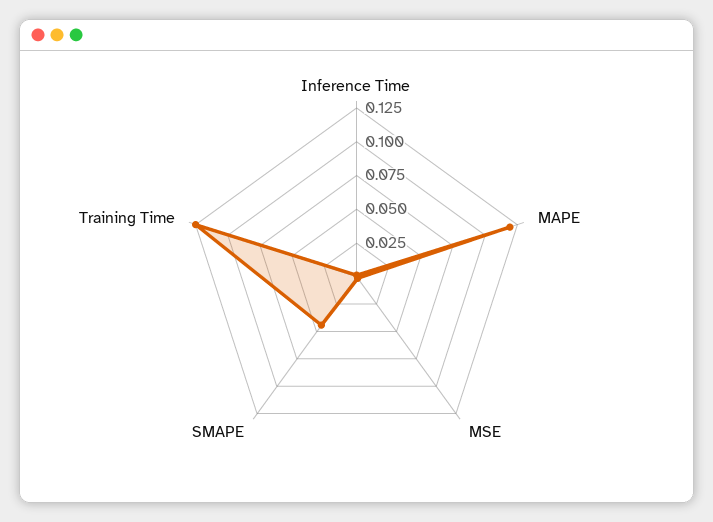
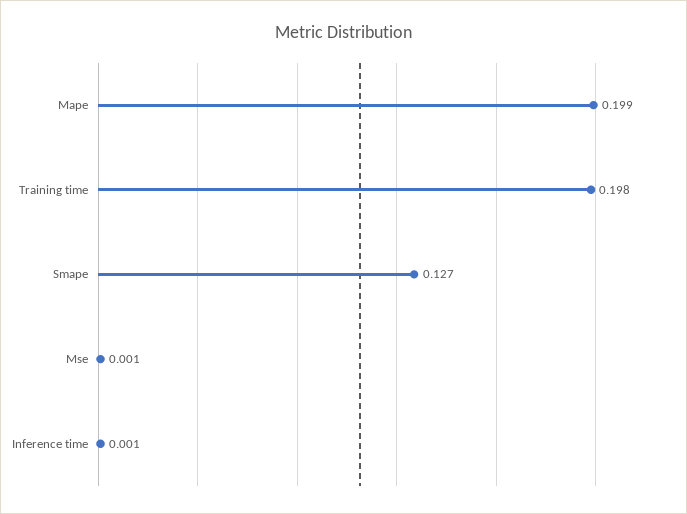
  {
    "Inference Time": 0.001,
-   "MAPE": 0.125,
+   "MAPE": 0.199,
    "MSE": 0.001,
-   "SMAPE": 0.05,
+   "SMAPE": 0.127,
-   "Training Time": 0.125
+   "Training Time": 0.198
  }

